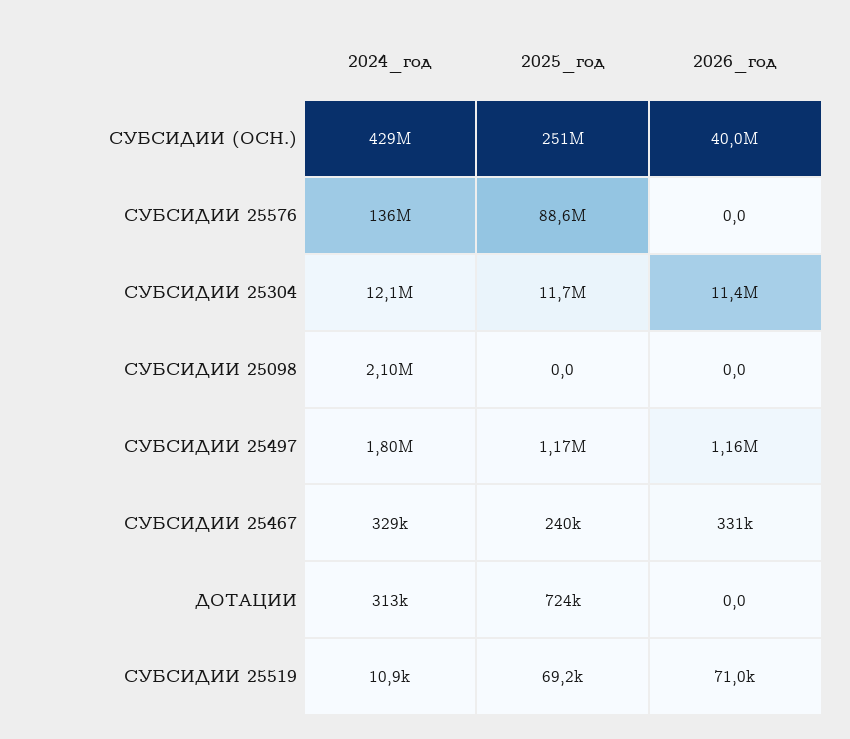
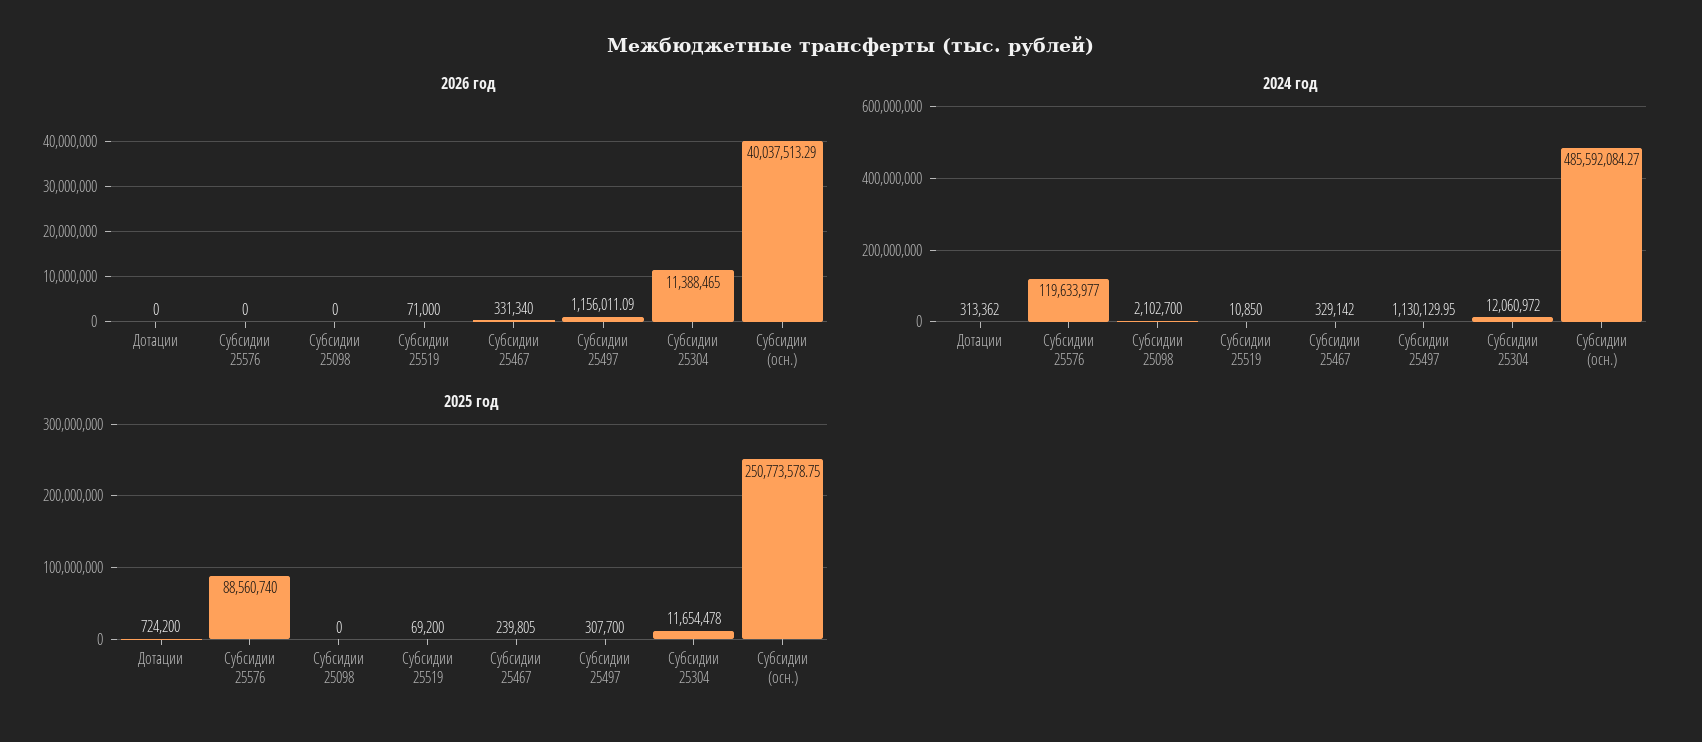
  {
    "2024_год": {
-     "СУБСИДИИ (ОСН.)": 429000000,
+     "СУБСИДИИ (ОСН.)": 485592084.27,
-     "СУБСИДИИ 25576": 136000000,
+     "СУБСИДИИ 25576": 119633977,
      "СУБСИДИИ 25304": 12060972,
      "СУБСИДИИ 25098": 2102700,
-     "СУБСИДИИ 25497": 1800000,
+     "СУБСИДИИ 25497": 1130129.95,
      "СУБСИДИИ 25467": 329142,
      "ДОТАЦИИ": 313362,
      "СУБСИДИИ 25519": 10850
    },
    "2025_год": {
      "СУБСИДИИ (ОСН.)": 250773578.75,
      "СУБСИДИИ 25576": 88560740,
      "СУБСИДИИ 25304": 11654478,
      "СУБСИДИИ 25098": 0,
-     "СУБСИДИИ 25497": 1170000,
+     "СУБСИДИИ 25497": 307700,
      "СУБСИДИИ 25467": 239805,
      "ДОТАЦИИ": 724200,
      "СУБСИДИИ 25519": 69200
    },
    "2026_год": {
      "СУБСИДИИ (ОСН.)": 40037513.29,
      "СУБСИДИИ 25576": 0,
      "СУБСИДИИ 25304": 11388465,
      "СУБСИДИИ 25098": 0,
      "СУБСИДИИ 25497": 1156011.09,
      "СУБСИДИИ 25467": 331340,
      "ДОТАЦИИ": 0,
      "СУБСИДИИ 25519": 71000
    }
  }

